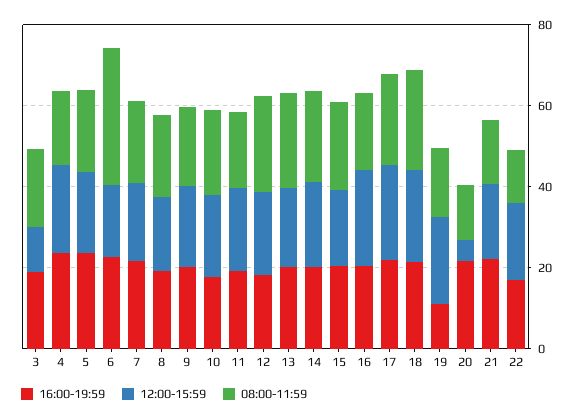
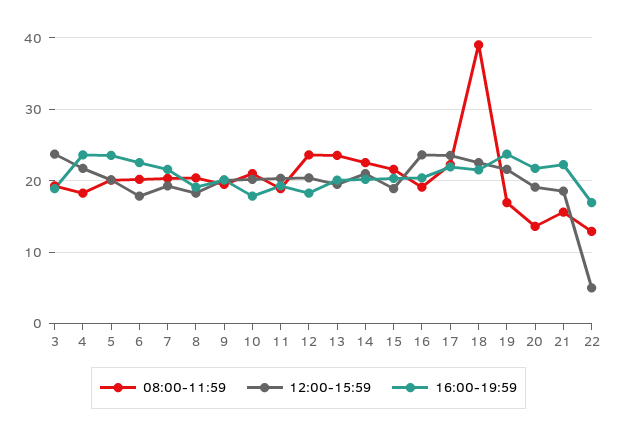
  {
    "16:00-19:59": {
      "3": 19,
      "4": 24,
      "5": 24,
      "6": 23,
      "7": 22,
      "8": 19,
      "9": 20,
      "10": 18,
      "11": 19,
      "12": 18,
      "13": 20,
      "14": 20,
      "15": 20,
      "16": 20,
      "17": 22,
      "18": 22,
-     "19": 10,
+     "19": 24,
      "20": 22,
      "21": 22,
      "22": 17
    },
    "12:00-15:59": {
-     "3": 10,
+     "3": 24,
      "4": 22,
      "5": 20,
      "6": 18,
      "7": 19,
      "8": 18,
      "9": 20,
      "10": 20,
      "11": 20,
      "12": 20,
      "13": 20,
      "14": 21,
      "15": 19,
      "16": 24,
      "17": 24,
      "18": 23,
      "19": 22,
-     "20": 5,
+     "20": 19,
      "21": 19,
-     "22": 20
+     "22": 5
    },
    "08:00-11:59": {
      "3": 19,
      "4": 18,
      "5": 20,
-     "6": 35,
+     "6": 20,
      "7": 20,
      "8": 20,
      "9": 20,
      "10": 21,
      "11": 19,
      "12": 24,
      "13": 24,
      "14": 23,
      "15": 22,
      "16": 19,
      "17": 22,
-     "18": 25,
+     "18": 39,
      "19": 17,
      "20": 14,
      "21": 16,
      "22": 13
    }
  }

